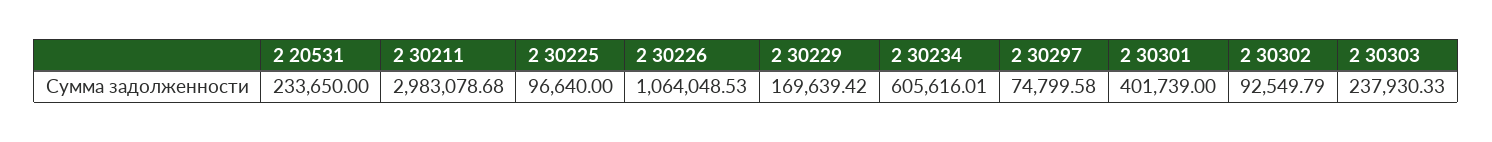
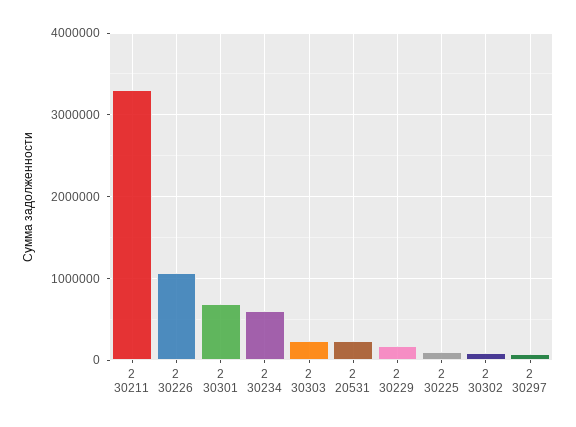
  {
    "2 20531": 233650,
-   "2 30211": 2983078.68,
+   "2 30211": 3300000,
    "2 30225": 96640,
    "2 30226": 1064048.53,
    "2 30229": 169639.42,
    "2 30234": 605616.01,
    "2 30297": 74799.58,
-   "2 30301": 401739,
+   "2 30301": 700000,
    "2 30302": 92549.79,
    "2 30303": 237930.33
  }

